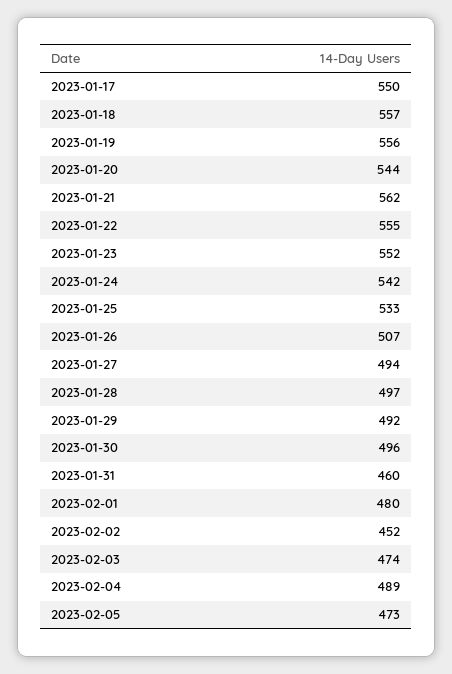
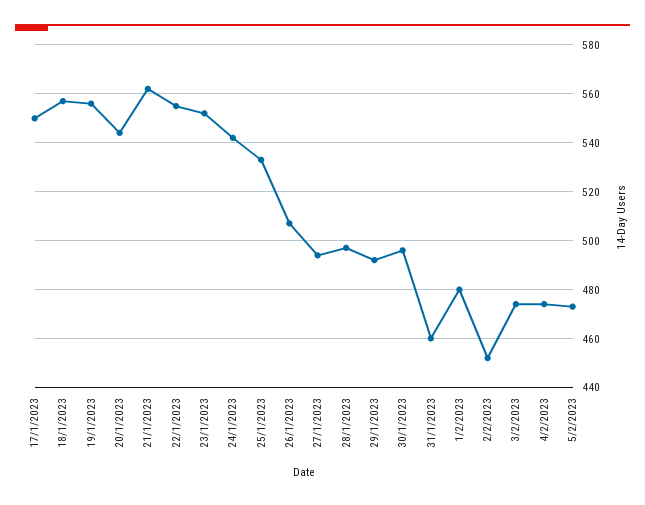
  {
    "2023-01-17": 550,
    "2023-01-18": 557,
    "2023-01-19": 556,
    "2023-01-20": 544,
    "2023-01-21": 562,
    "2023-01-22": 555,
    "2023-01-23": 552,
    "2023-01-24": 542,
    "2023-01-25": 533,
    "2023-01-26": 507,
    "2023-01-27": 494,
    "2023-01-28": 497,
    "2023-01-29": 492,
    "2023-01-30": 496,
    "2023-01-31": 460,
    "2023-02-01": 480,
    "2023-02-02": 452,
    "2023-02-03": 474,
-   "2023-02-04": 489,
+   "2023-02-04": 475,
    "2023-02-05": 473
  }

